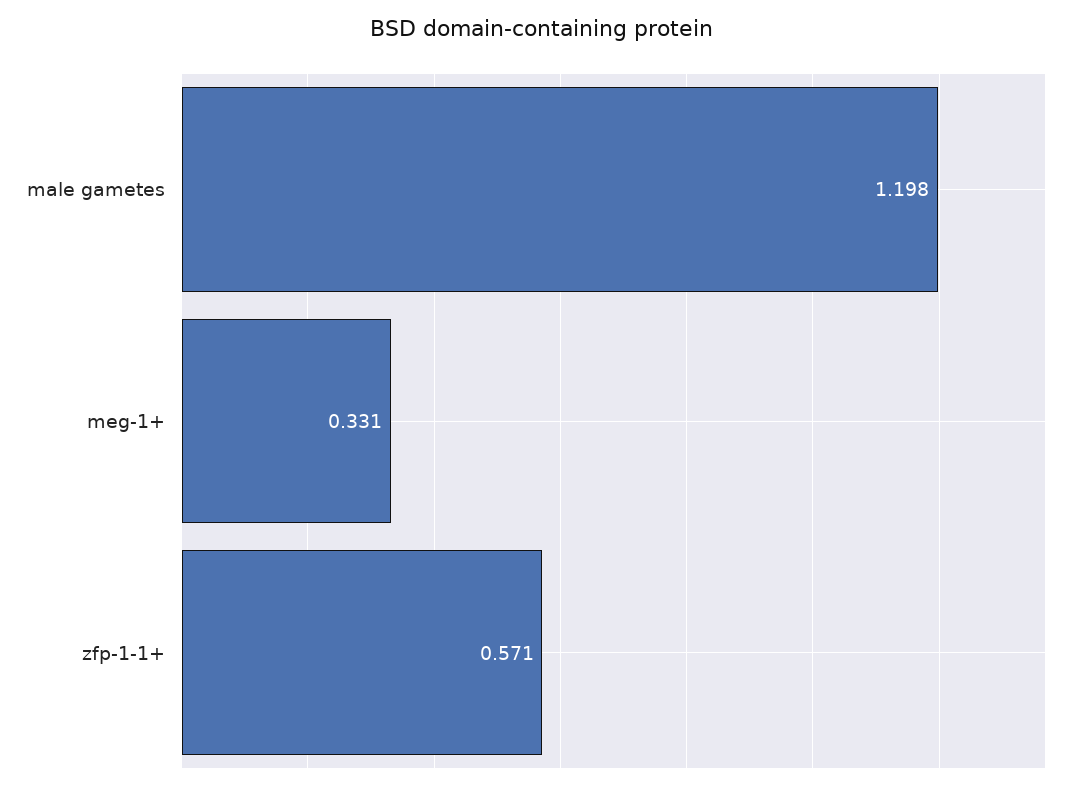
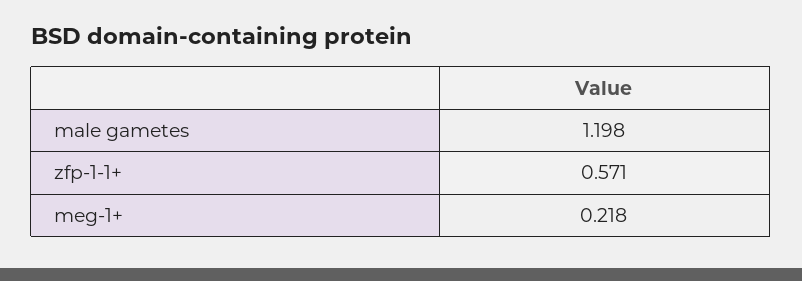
  {
    "male gametes": 1.198,
-   "meg-1+": 0.331,
+   "meg-1+": 0.218,
    "zfp-1-1+": 0.571
  }

